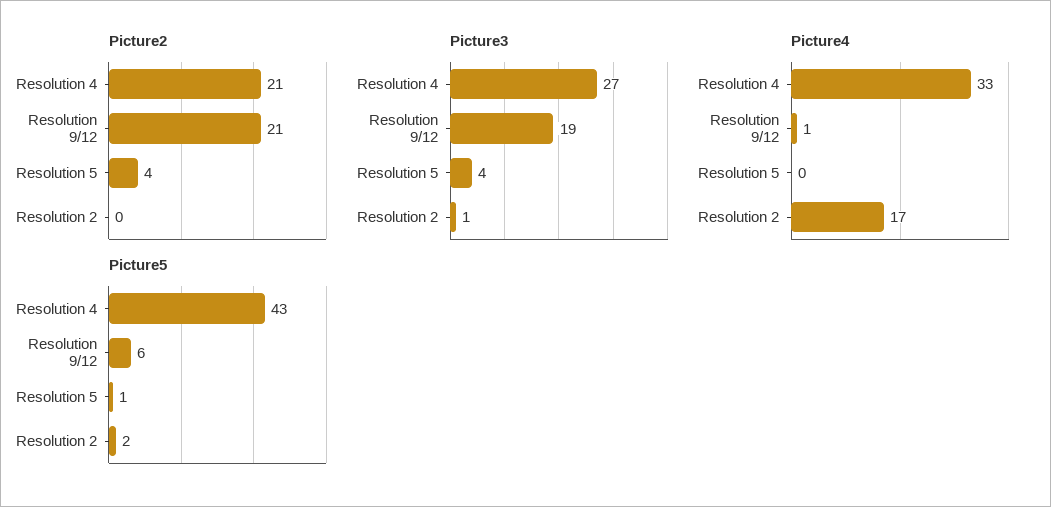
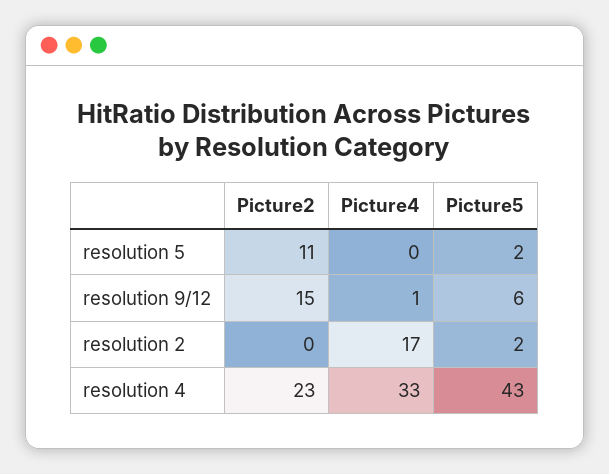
  {
    "Picture2": {
-     "Resolution 4": 21,
+     "Resolution 4": 23,
-     "Resolution 9/12": 21,
+     "Resolution 9/12": 15,
-     "Resolution 5": 4,
+     "Resolution 5": 11,
      "Resolution 2": 0
    },
-   "Picture3": {
-     "Resolution 4": 27,
-     "Resolution 9/12": 19,
-     "Resolution 5": 4,
-     "Resolution 2": 1
-   },
    "Picture4": {
      "Resolution 4": 33,
      "Resolution 9/12": 1,
      "Resolution 5": 0,
      "Resolution 2": 17
    },
    "Picture5": {
      "Resolution 4": 43,
      "Resolution 9/12": 6,
-     "Resolution 5": 1,
+     "Resolution 5": 2,
      "Resolution 2": 2
    }
  }

